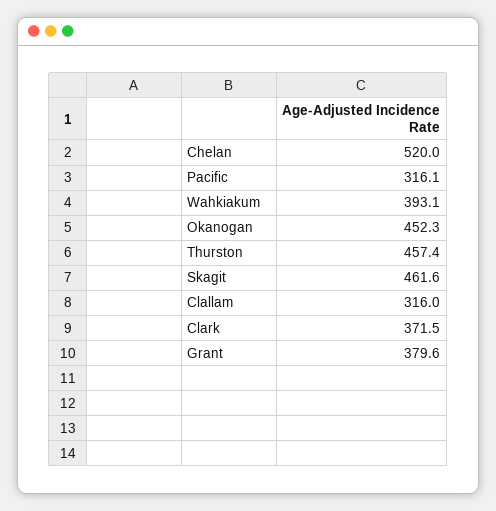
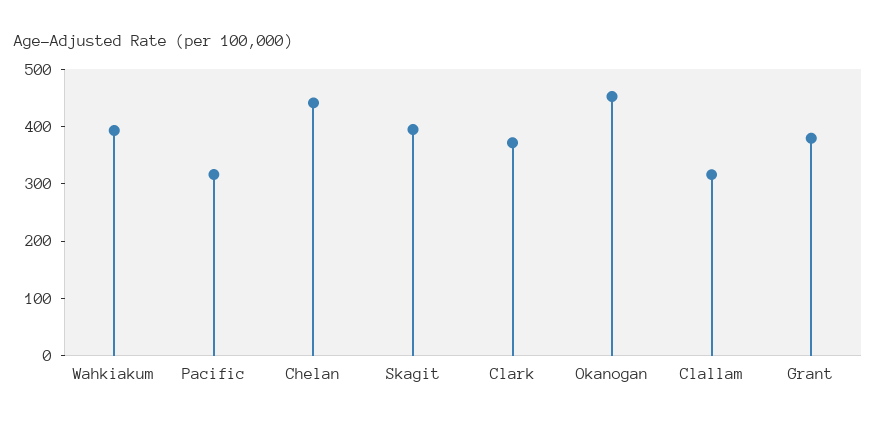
  {
-   "Chelan": 520,
+   "Chelan": 440,
    "Pacific": 316.1,
    "Wahkiakum": 393.1,
    "Okanogan": 452.3,
-   "Thurston": 457.4,
-   "Skagit": 461.6,
+   "Skagit": 400,
    "Clallam": 316,
    "Clark": 371.5,
    "Grant": 379.6
  }

